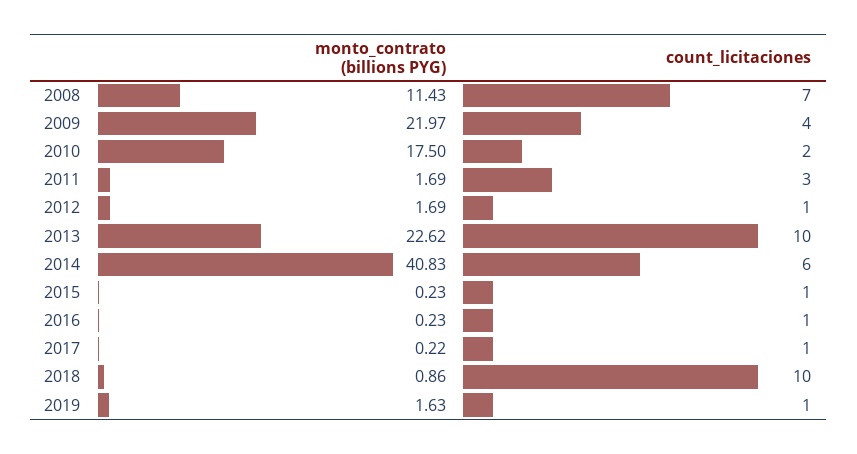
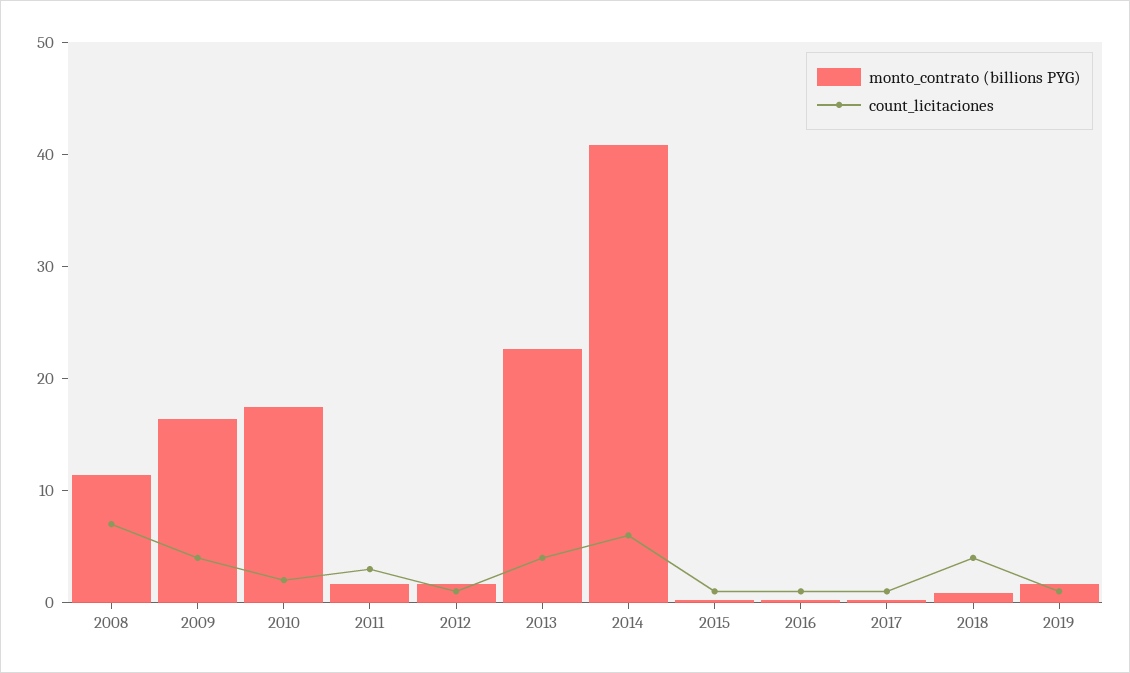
  {
    "monto_contrato (billions PYG)": {
      "2008": 11.43,
-     "2009": 21.97,
+     "2009": 16,
      "2010": 17.5,
      "2011": 1.69,
      "2012": 1.69,
      "2013": 22.62,
      "2014": 40.83,
      "2015": 0.23,
      "2016": 0.23,
      "2017": 0.22,
      "2018": 0.86,
      "2019": 1.63
    },
    "count_licitaciones": {
      "2008": 7,
      "2009": 4,
      "2010": 2,
      "2011": 3,
      "2012": 1,
-     "2013": 10,
+     "2013": 4,
      "2014": 6,
      "2015": 1,
      "2016": 1,
      "2017": 1,
-     "2018": 10,
+     "2018": 4,
      "2019": 1
    }
  }

